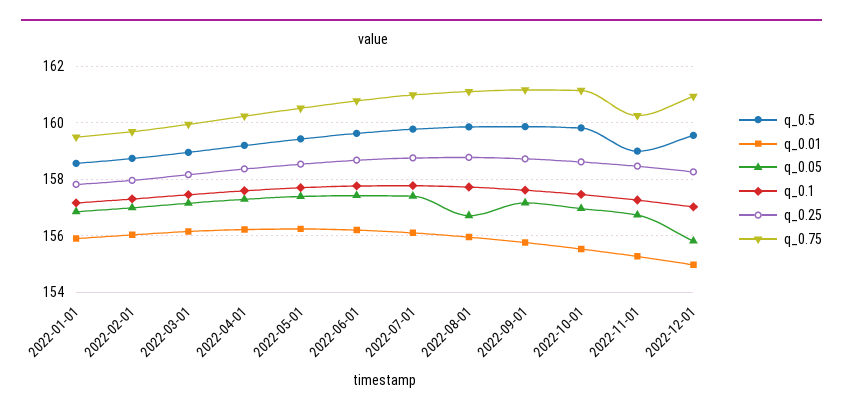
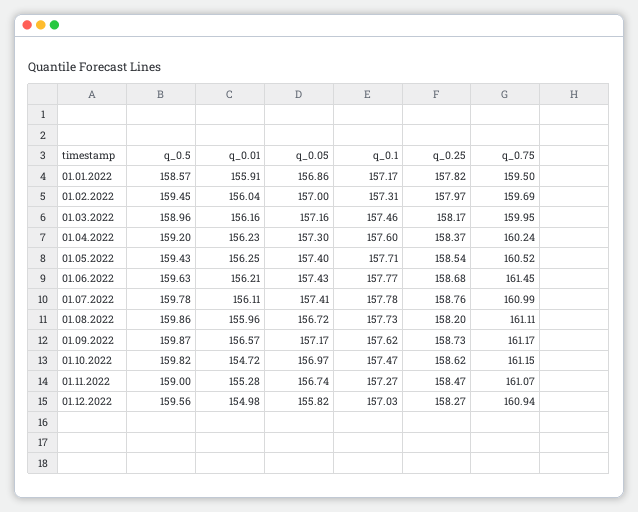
  {
    "q_0.5": {
      "2022-01-01": 158.57,
-     "2022-02-01": 158.75,
+     "2022-02-01": 159.45,
      "2022-03-01": 158.96,
      "2022-04-01": 159.2,
      "2022-05-01": 159.43,
      "2022-06-01": 159.63,
      "2022-07-01": 159.78,
      "2022-08-01": 159.86,
      "2022-09-01": 159.87,
      "2022-10-01": 159.82,
      "2022-11-01": 159,
      "2022-12-01": 159.56
    },
    "q_0.01": {
      "2022-01-01": 155.91,
      "2022-02-01": 156.04,
      "2022-03-01": 156.16,
      "2022-04-01": 156.23,
      "2022-05-01": 156.25,
      "2022-06-01": 156.21,
      "2022-07-01": 156.11,
      "2022-08-01": 155.96,
-     "2022-09-01": 155.75,
+     "2022-09-01": 156.57,
-     "2022-10-01": 155.5,
+     "2022-10-01": 154.72,
      "2022-11-01": 155.28,
      "2022-12-01": 154.98
    },
    "q_0.05": {
      "2022-01-01": 156.86,
      "2022-02-01": 157,
      "2022-03-01": 157.16,
      "2022-04-01": 157.3,
      "2022-05-01": 157.4,
      "2022-06-01": 157.43,
      "2022-07-01": 157.41,
      "2022-08-01": 156.72,
      "2022-09-01": 157.17,
      "2022-10-01": 156.97,
      "2022-11-01": 156.74,
      "2022-12-01": 155.82
    },
    "q_0.1": {
      "2022-01-01": 157.17,
      "2022-02-01": 157.31,
      "2022-03-01": 157.46,
      "2022-04-01": 157.6,
      "2022-05-01": 157.71,
      "2022-06-01": 157.77,
      "2022-07-01": 157.78,
      "2022-08-01": 157.73,
      "2022-09-01": 157.62,
      "2022-10-01": 157.47,
      "2022-11-01": 157.27,
      "2022-12-01": 157.03
    },
    "q_0.25": {
      "2022-01-01": 157.82,
      "2022-02-01": 157.97,
      "2022-03-01": 158.17,
      "2022-04-01": 158.37,
      "2022-05-01": 158.54,
      "2022-06-01": 158.68,
      "2022-07-01": 158.76,
-     "2022-08-01": 158.75,
+     "2022-08-01": 158.2,
      "2022-09-01": 158.73,
      "2022-10-01": 158.62,
      "2022-11-01": 158.47,
      "2022-12-01": 158.27
    },
    "q_0.75": {
      "2022-01-01": 159.5,
      "2022-02-01": 159.69,
      "2022-03-01": 159.95,
      "2022-04-01": 160.24,
      "2022-05-01": 160.52,
-     "2022-06-01": 160.75,
+     "2022-06-01": 161.45,
      "2022-07-01": 160.99,
      "2022-08-01": 161.11,
      "2022-09-01": 161.17,
      "2022-10-01": 161.15,
-     "2022-11-01": 160.25,
+     "2022-11-01": 161.07,
      "2022-12-01": 160.94
    }
  }

